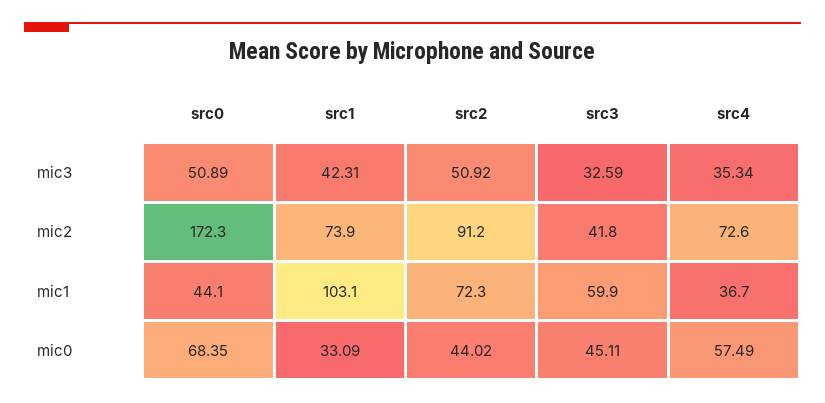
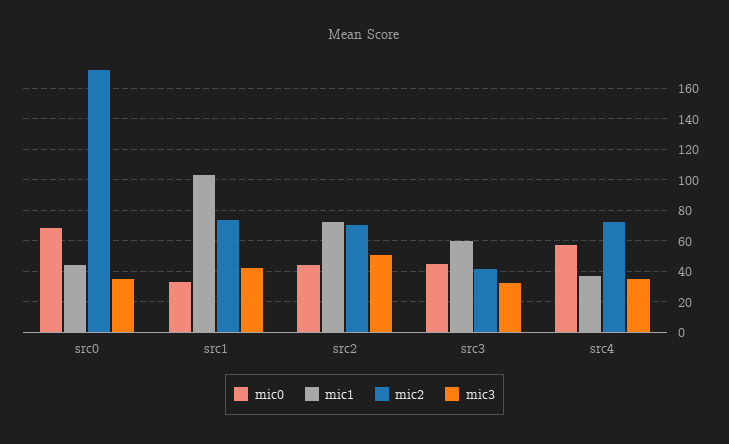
  {
    "mic3": {
-     "src0": 50.89,
+     "src0": 35,
      "src1": 42.31,
      "src2": 50.92,
      "src3": 32.59,
      "src4": 35.34
    },
    "mic2": {
      "src0": 172.3,
      "src1": 73.9,
-     "src2": 91.2,
+     "src2": 70,
      "src3": 41.8,
      "src4": 72.6
    },
    "mic1": {
      "src0": 44.1,
      "src1": 103.1,
      "src2": 72.3,
      "src3": 59.9,
      "src4": 36.7
    },
    "mic0": {
      "src0": 68.35,
      "src1": 33.09,
      "src2": 44.02,
      "src3": 45.11,
      "src4": 57.49
    }
  }

